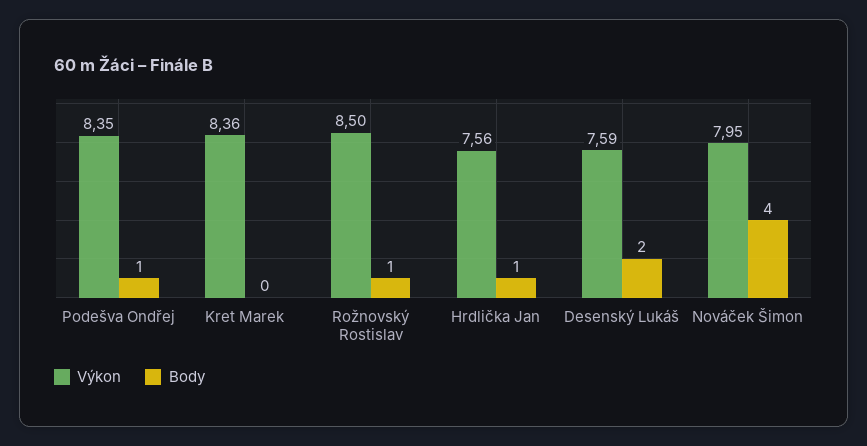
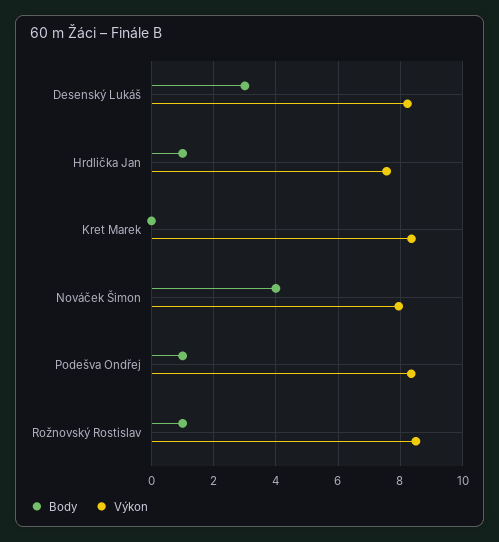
  {
    "Výkon": {
      "Podešva Ondřej": 8.35,
      "Kret Marek": 8.36,
      "Rožnovský Rostislav": 8.5,
      "Hrdlička Jan": 7.56,
-     "Desenský Lukáš": 7.59,
+     "Desenský Lukáš": 8.2,
      "Nováček Šimon": 7.95
    },
    "Body": {
      "Podešva Ondřej": 1,
      "Kret Marek": 0,
      "Rožnovský Rostislav": 1,
      "Hrdlička Jan": 1,
-     "Desenský Lukáš": 2,
+     "Desenský Lukáš": 3,
      "Nováček Šimon": 4
    }
  }

